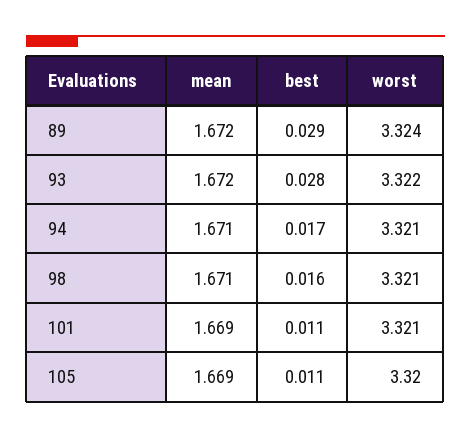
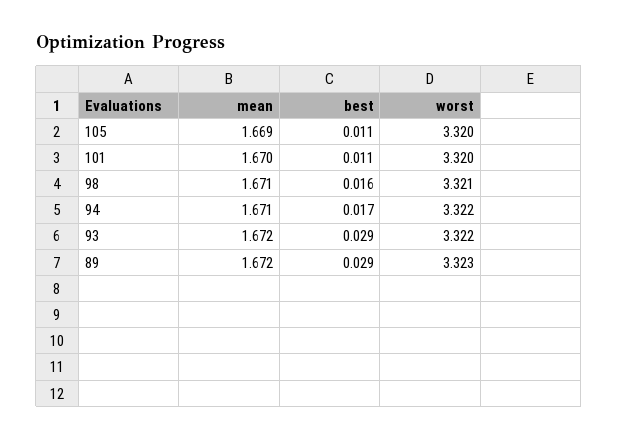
  {
    "mean": {
      "89": 1.672,
      "93": 1.672,
      "94": 1.671,
      "98": 1.671,
-     "101": 1.669,
+     "101": 1.67,
      "105": 1.669
    },
    "best": {
      "89": 0.029,
-     "93": 0.028,
+     "93": 0.029,
      "94": 0.017,
      "98": 0.016,
      "101": 0.011,
      "105": 0.011
    },
    "worst": {
-     "89": 3.324,
+     "89": 3.323,
      "93": 3.322,
-     "94": 3.321,
+     "94": 3.322,
      "98": 3.321,
-     "101": 3.321,
+     "101": 3.32,
      "105": 3.32
    }
  }

